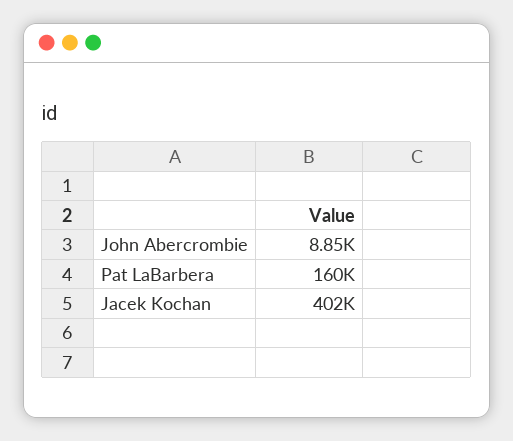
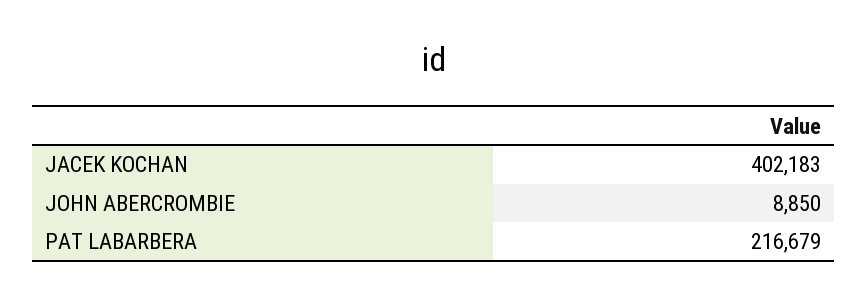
  {
    "John Abercrombie": 8850,
-   "Pat LaBarbera": 160000,
+   "Pat LaBarbera": 216679,
    "Jacek Kochan": 402183
  }

